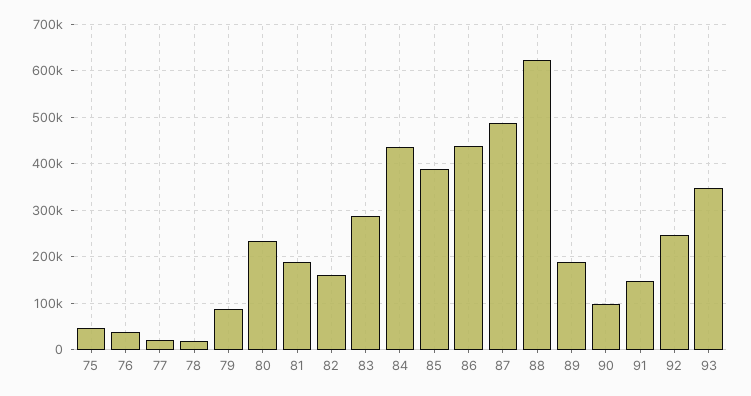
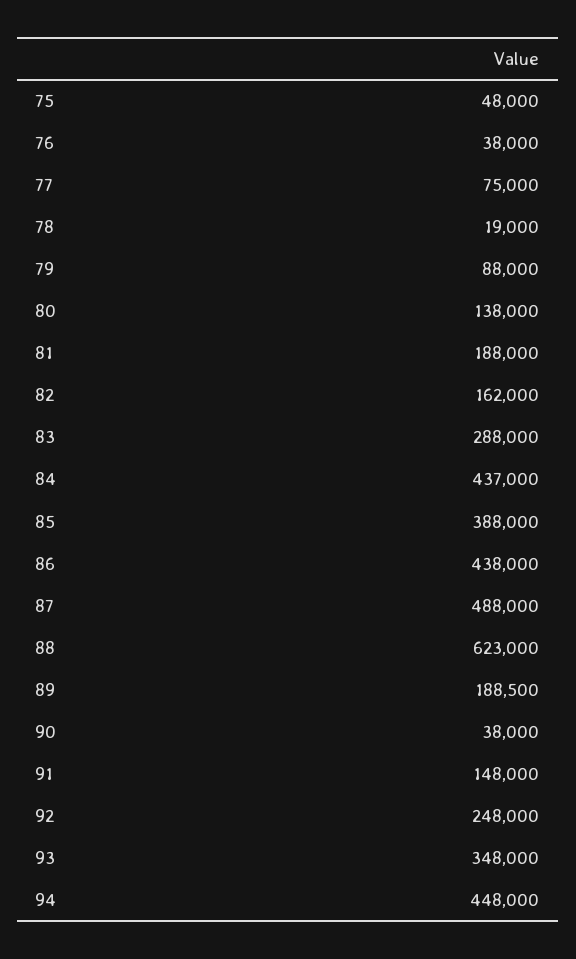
  {
    "75": 48000,
    "76": 38000,
-   "77": 20000,
+   "77": 75000,
    "78": 19000,
    "79": 88000,
-   "80": 240000,
+   "80": 138000,
    "81": 188000,
    "82": 162000,
    "83": 288000,
    "84": 437000,
    "85": 388000,
    "86": 438000,
    "87": 488000,
    "88": 623000,
    "89": 188500,
-   "90": 100000,
+   "90": 38000,
    "91": 148000,
    "92": 248000,
-   "93": 348000
+   "93": 348000,
+   "94": 448000
  }

